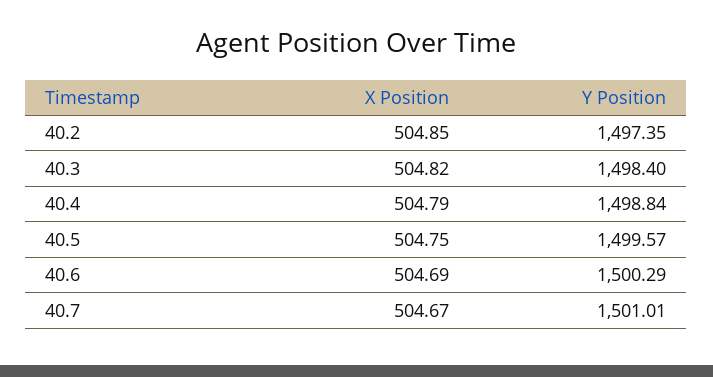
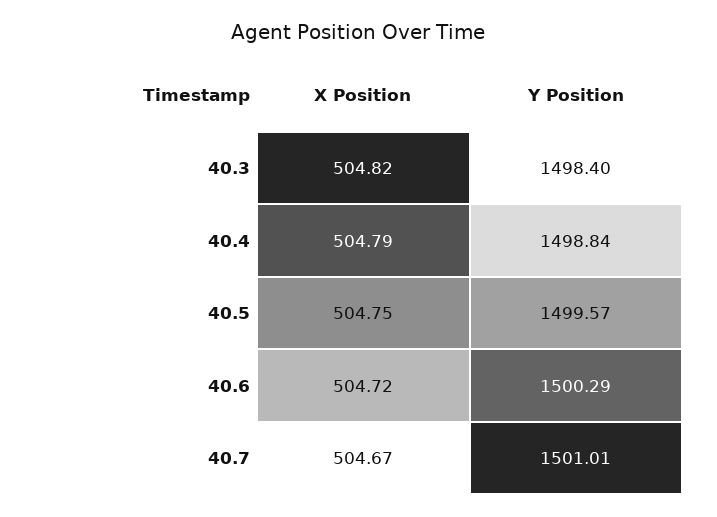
  {
    "X Position": {
-     "40.2": 504.85,
      "40.3": 504.82,
      "40.4": 504.79,
      "40.5": 504.75,
-     "40.6": 504.69,
+     "40.6": 504.72,
      "40.7": 504.67
    },
    "Y Position": {
-     "40.2": 1497.35,
      "40.3": 1498.4,
      "40.4": 1498.84,
      "40.5": 1499.57,
      "40.6": 1500.29,
      "40.7": 1501.01
    }
  }

